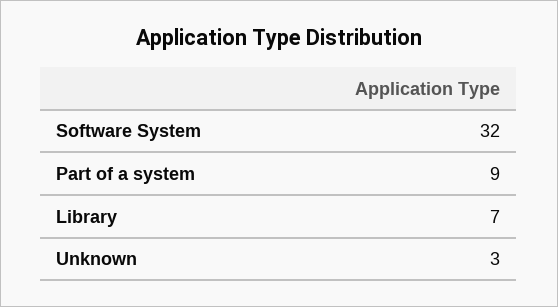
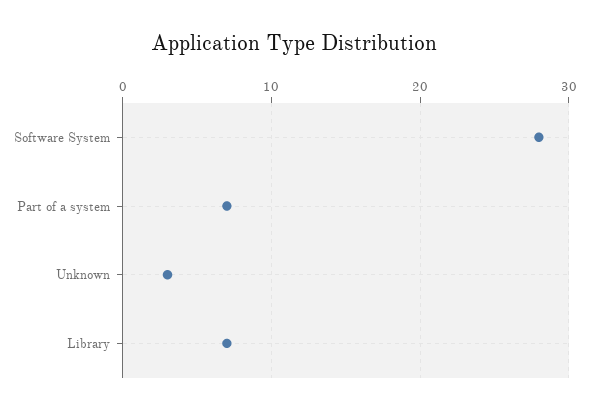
  {
-   "Software System": 32,
+   "Software System": 28,
-   "Part of a system": 9,
+   "Part of a system": 7,
    "Library": 7,
    "Unknown": 3
  }

